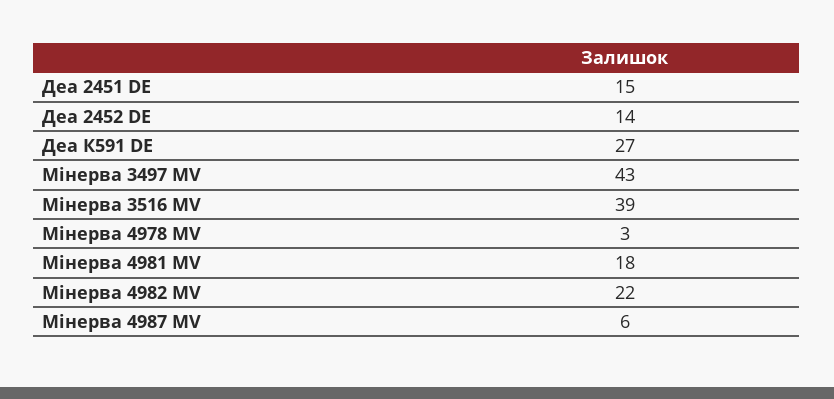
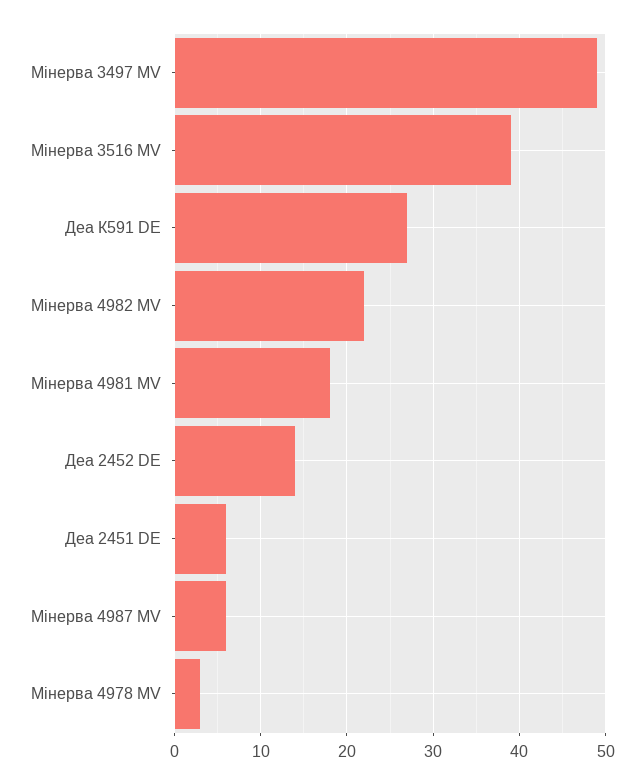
  {
-   "Деа 2451 DE": 15,
+   "Деа 2451 DE": 6,
    "Деа 2452 DE": 14,
    "Деа К591 DE": 27,
-   "Мінерва 3497 MV": 43,
+   "Мінерва 3497 MV": 49,
    "Мінерва 3516 MV": 39,
    "Мінерва 4978 MV": 3,
    "Мінерва 4981 MV": 18,
    "Мінерва 4982 MV": 22,
    "Мінерва 4987 MV": 6
  }

